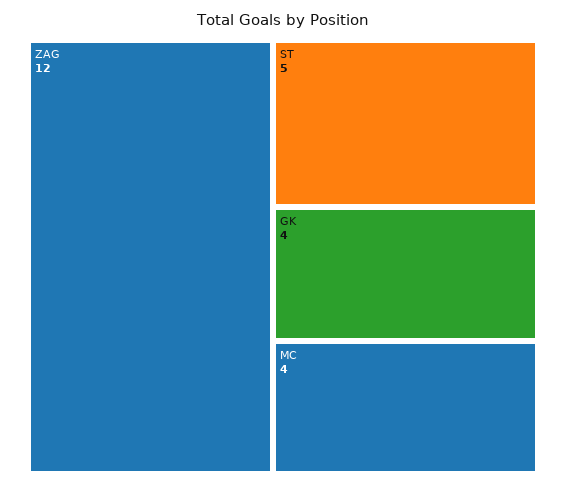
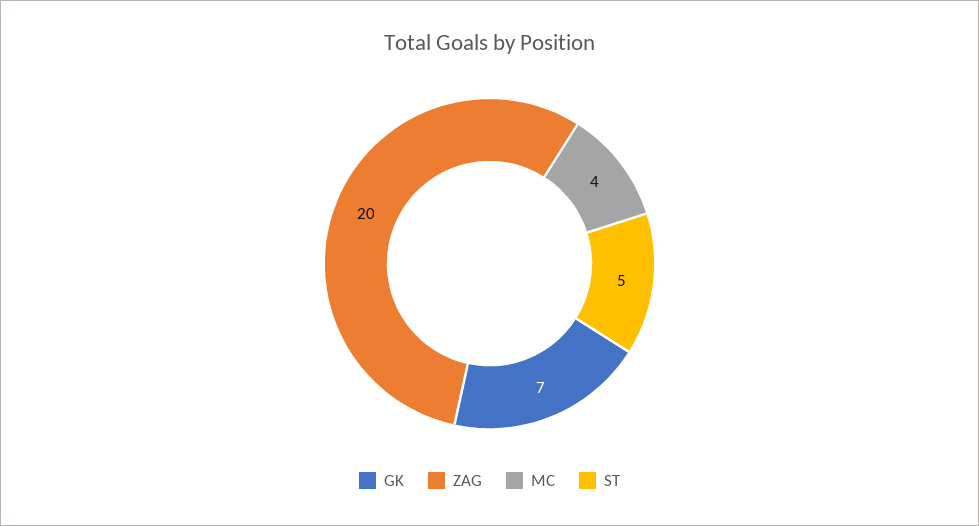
  {
-   "ZAG": 12,
+   "ZAG": 20,
    "ST": 5,
-   "GK": 4,
+   "GK": 7,
    "MC": 4
  }

